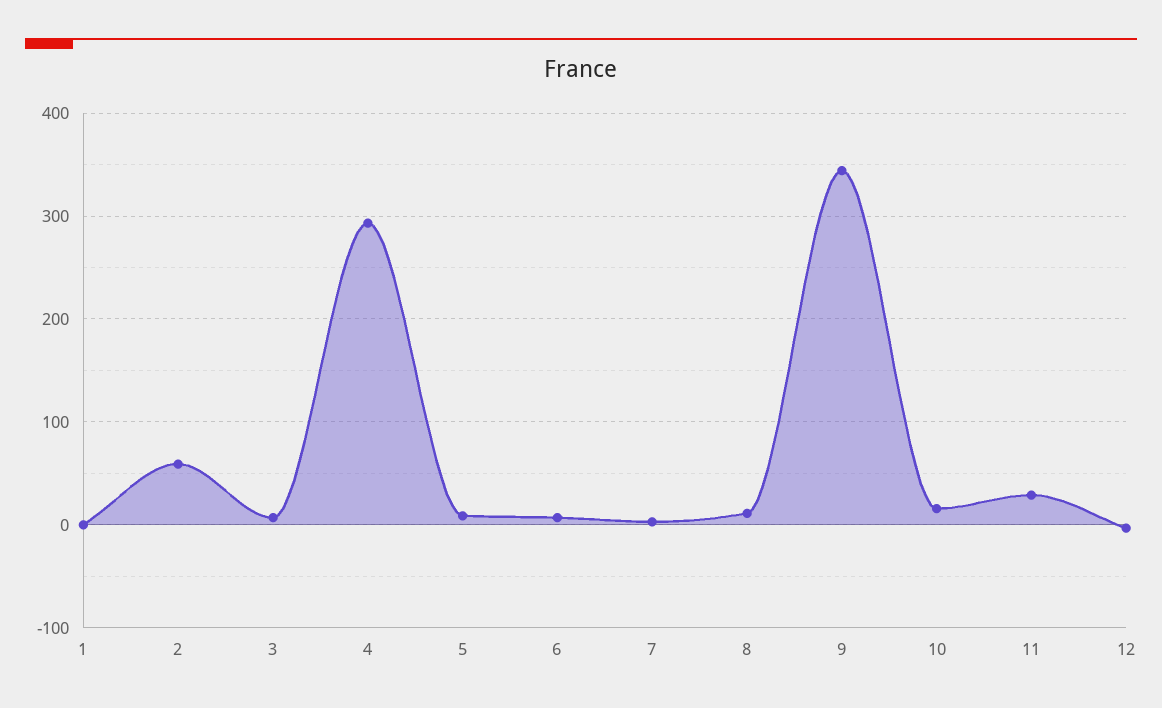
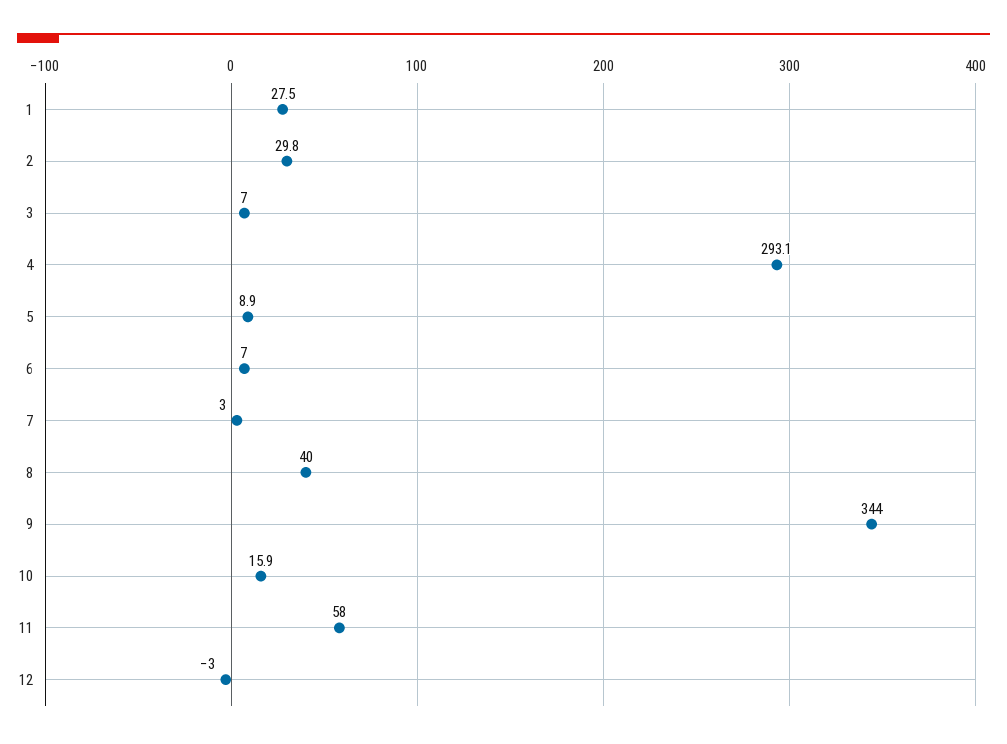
  {
-   "1": 0,
+   "1": 27.5,
-   "2": 60,
+   "2": 29.8,
    "3": 7,
    "4": 293.1,
    "5": 8.9,
    "6": 7,
    "7": 3,
-   "8": 10,
+   "8": 40,
    "9": 344,
    "10": 15.9,
-   "11": 30,
+   "11": 58,
    "12": -3
  }

